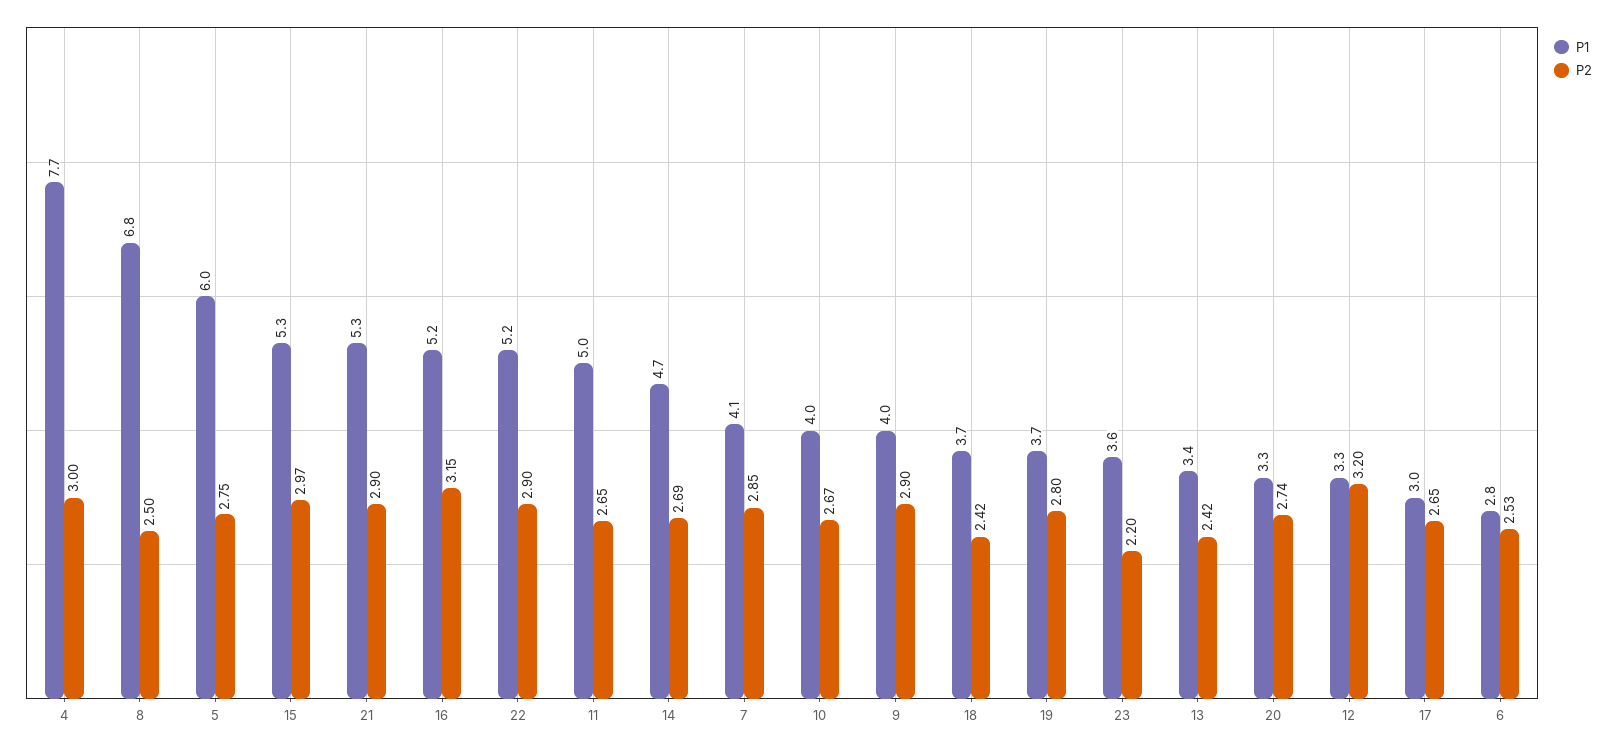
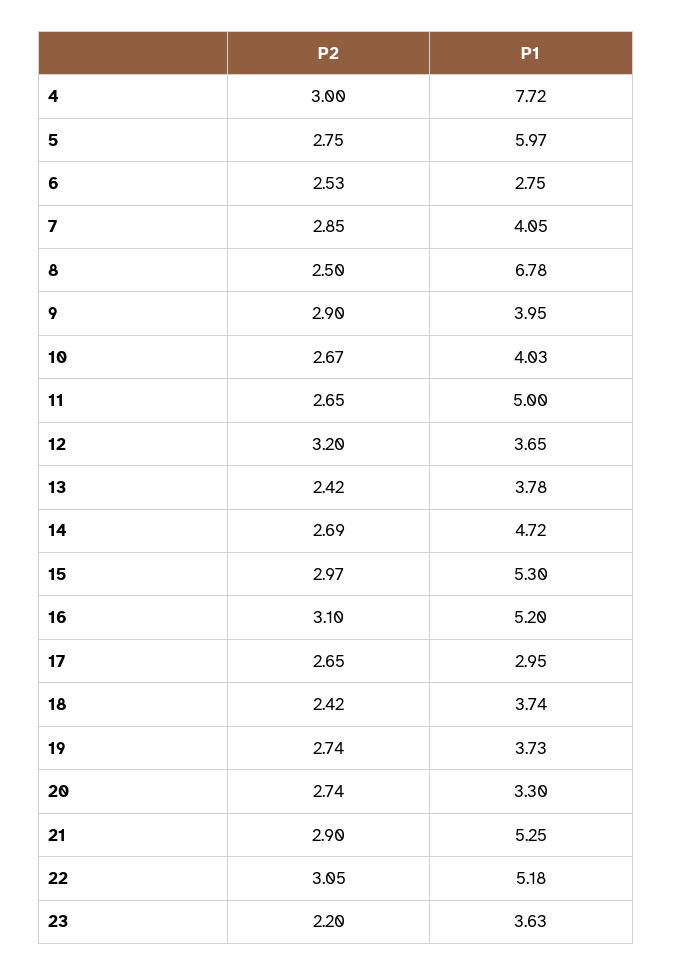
  {
    "P1": {
      "4": 7.72,
      "8": 6.78,
      "5": 5.97,
      "15": 5.3,
      "21": 5.25,
      "16": 5.2,
      "22": 5.18,
      "11": 5,
      "14": 4.72,
      "7": 4.05,
      "10": 4.03,
      "9": 3.95,
      "18": 3.74,
      "19": 3.73,
      "23": 3.63,
-     "13": 3.4,
+     "13": 3.78,
      "20": 3.3,
-     "12": 3.3,
+     "12": 3.65,
      "17": 2.95,
      "6": 2.75
    },
    "P2": {
      "4": 3,
      "8": 2.5,
      "5": 2.75,
      "15": 2.97,
      "21": 2.9,
-     "16": 3.15,
+     "16": 3.1,
-     "22": 2.9,
+     "22": 3.05,
      "11": 2.65,
      "14": 2.69,
      "7": 2.85,
      "10": 2.67,
      "9": 2.9,
      "18": 2.42,
-     "19": 2.8,
+     "19": 2.74,
      "23": 2.2,
      "13": 2.42,
      "20": 2.74,
      "12": 3.2,
      "17": 2.65,
      "6": 2.53
    }
  }

